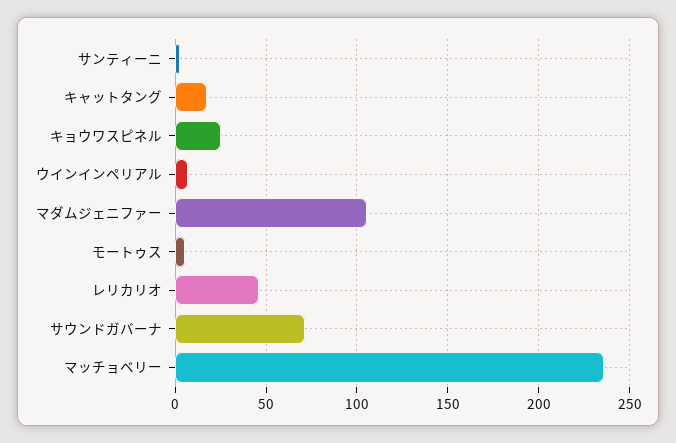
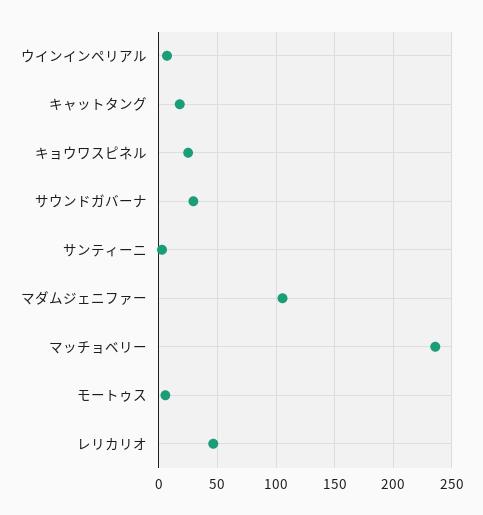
  {
    "サンティーニ": 5,
    "キャットタング": 20,
    "キョウワスピネル": 25,
    "ウインインペリアル": 5,
    "マダムジェニファー": 105,
    "モートゥス": 5,
    "レリカリオ": 45,
-   "サウンドガバーナ": 70,
+   "サウンドガバーナ": 30,
    "マッチョベリー": 235
  }

